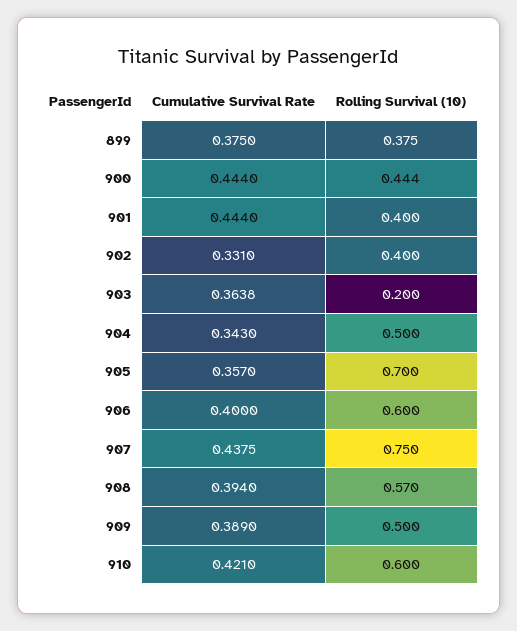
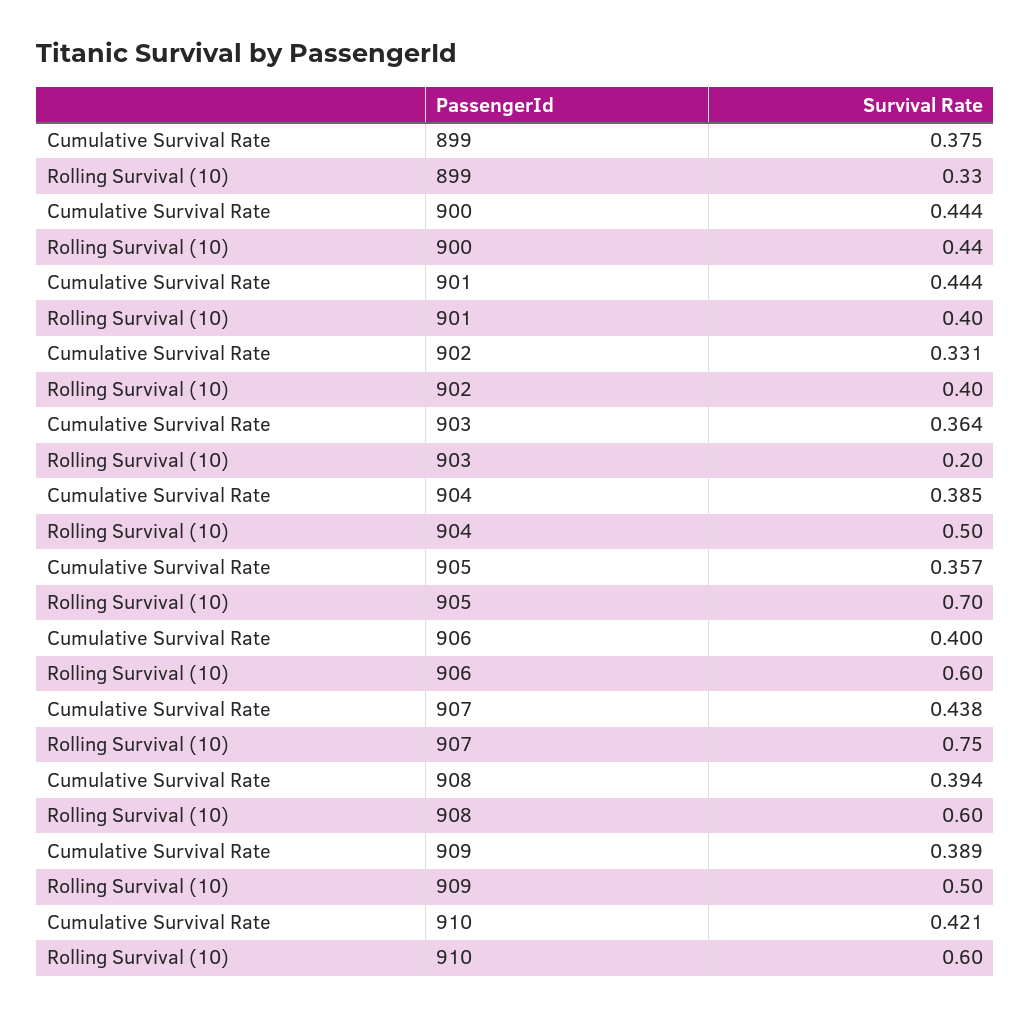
  {
    "Cumulative Survival Rate": {
      "899": 0.375,
      "900": 0.444,
      "901": 0.444,
      "902": 0.331,
      "903": 0.3638,
-     "904": 0.343,
+     "904": 0.385,
      "905": 0.357,
      "906": 0.4,
      "907": 0.4375,
      "908": 0.394,
      "909": 0.389,
      "910": 0.421
    },
    "Rolling Survival (10)": {
-     "899": 0.375,
+     "899": 0.33,
      "900": 0.444,
      "901": 0.4,
      "902": 0.4,
      "903": 0.2,
      "904": 0.5,
      "905": 0.7,
      "906": 0.6,
      "907": 0.75,
-     "908": 0.57,
+     "908": 0.6,
      "909": 0.5,
      "910": 0.6
    }
  }

